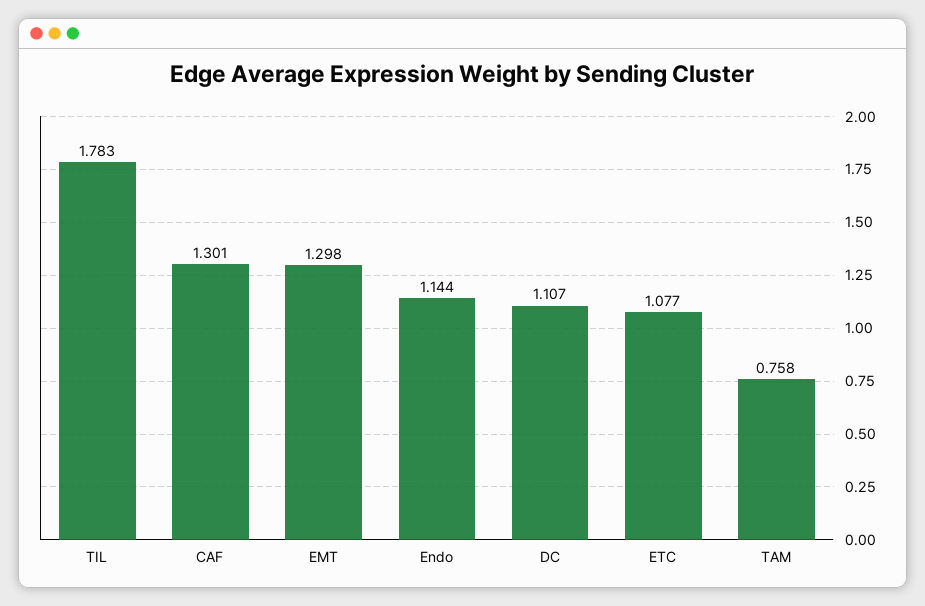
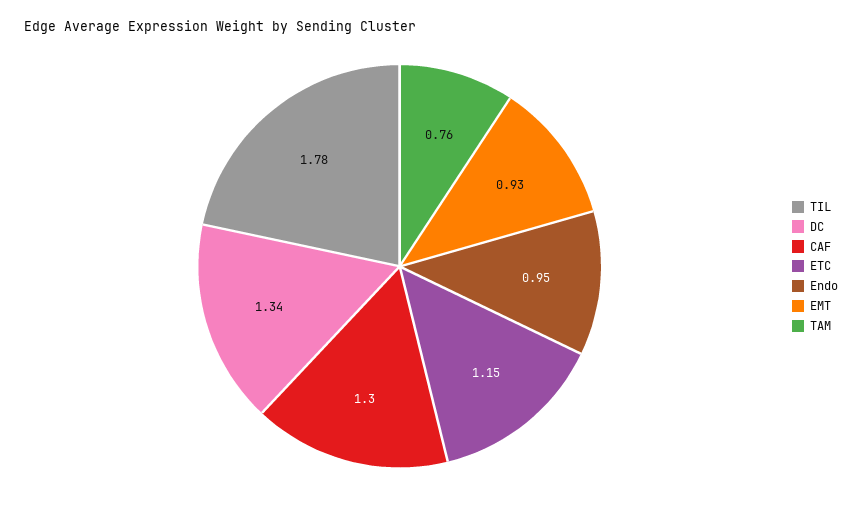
  {
    "TIL": 1.783,
    "CAF": 1.301,
-   "EMT": 1.298,
+   "EMT": 0.93,
-   "Endo": 1.144,
+   "Endo": 0.95,
-   "DC": 1.107,
+   "DC": 1.34,
-   "ETC": 1.077,
+   "ETC": 1.15,
    "TAM": 0.758
  }

